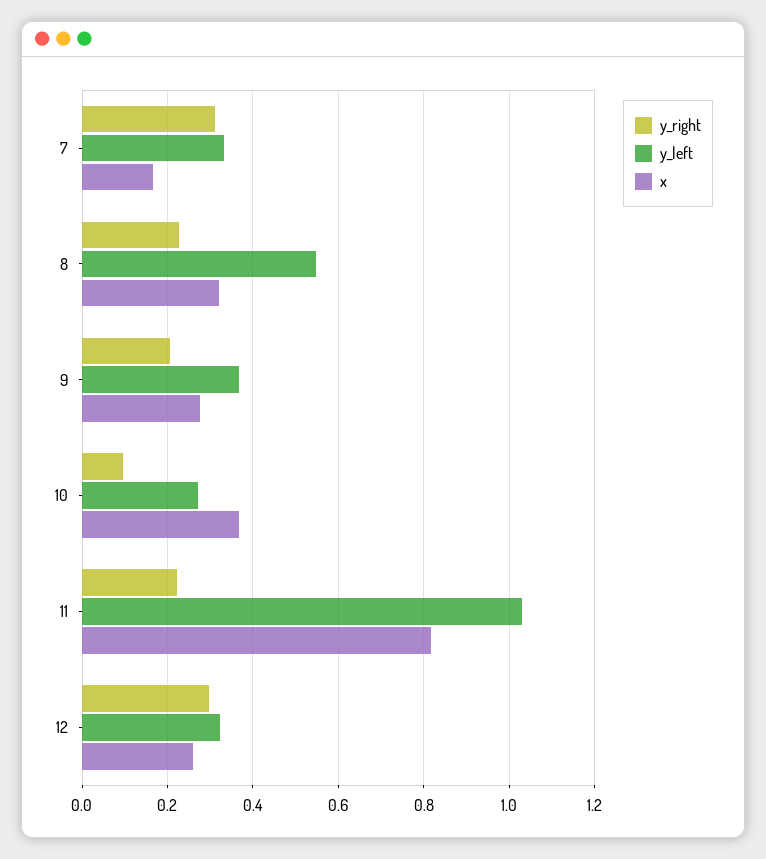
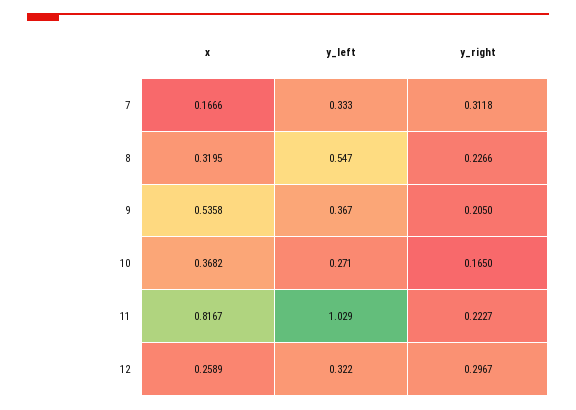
  {
    "y_right": {
      "7": 0.3118,
      "8": 0.2266,
      "9": 0.205,
-     "10": 0.1,
+     "10": 0.165,
      "11": 0.2227,
      "12": 0.2967
    },
    "y_left": {
      "7": 0.333,
      "8": 0.547,
      "9": 0.367,
      "10": 0.271,
      "11": 1.029,
      "12": 0.322
    },
    "x": {
      "7": 0.1666,
      "8": 0.3195,
-     "9": 0.28,
+     "9": 0.5358,
      "10": 0.3682,
      "11": 0.8167,
      "12": 0.2589
    }
  }

